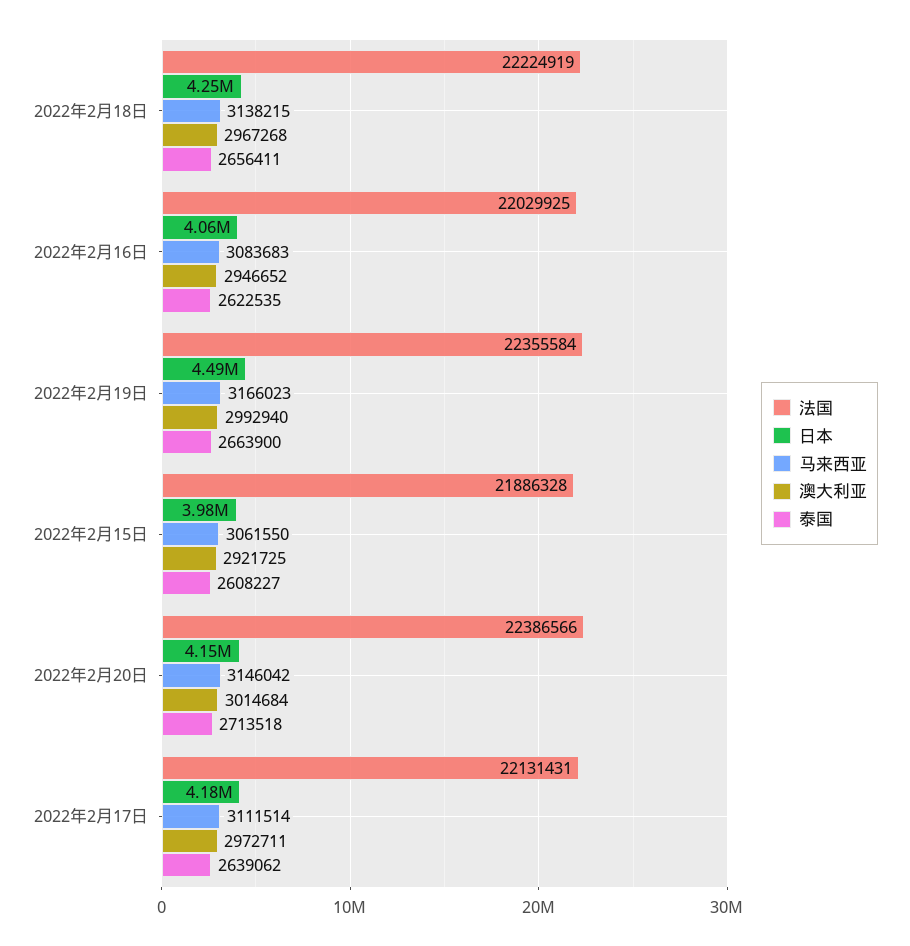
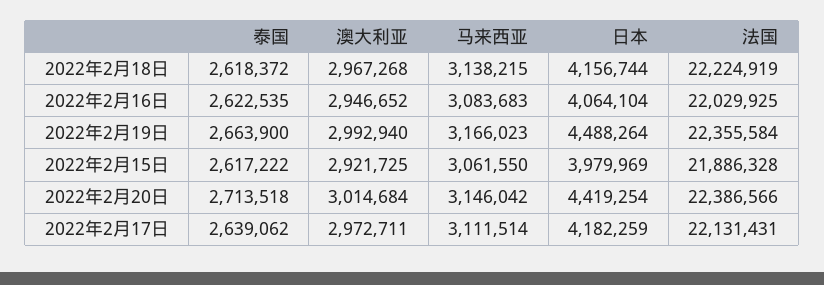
  {
    "法国": {
      "2022年2月18日": 22224919,
      "2022年2月16日": 22029925,
      "2022年2月19日": 22355584,
      "2022年2月15日": 21886328,
      "2022年2月20日": 22386566,
      "2022年2月17日": 22131431
    },
    "日本": {
-     "2022年2月18日": 4250000,
+     "2022年2月18日": 4156744,
      "2022年2月16日": 4064104,
      "2022年2月19日": 4488264,
      "2022年2月15日": 3979969,
-     "2022年2月20日": 4150000,
+     "2022年2月20日": 4419254,
      "2022年2月17日": 4182259
    },
    "马来西亚": {
      "2022年2月18日": 3138215,
      "2022年2月16日": 3083683,
      "2022年2月19日": 3166023,
      "2022年2月15日": 3061550,
      "2022年2月20日": 3146042,
      "2022年2月17日": 3111514
    },
    "澳大利亚": {
      "2022年2月18日": 2967268,
      "2022年2月16日": 2946652,
      "2022年2月19日": 2992940,
      "2022年2月15日": 2921725,
      "2022年2月20日": 3014684,
      "2022年2月17日": 2972711
    },
    "泰国": {
-     "2022年2月18日": 2656411,
+     "2022年2月18日": 2618372,
      "2022年2月16日": 2622535,
      "2022年2月19日": 2663900,
-     "2022年2月15日": 2608227,
+     "2022年2月15日": 2617222,
      "2022年2月20日": 2713518,
      "2022年2月17日": 2639062
    }
  }

